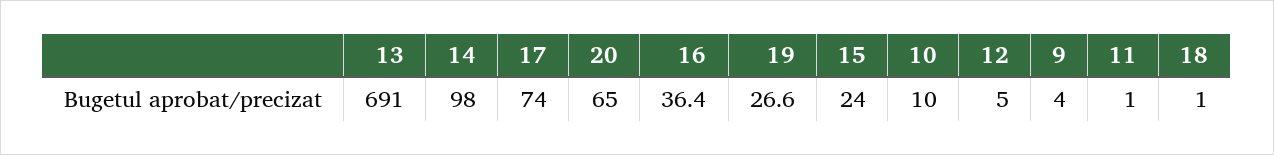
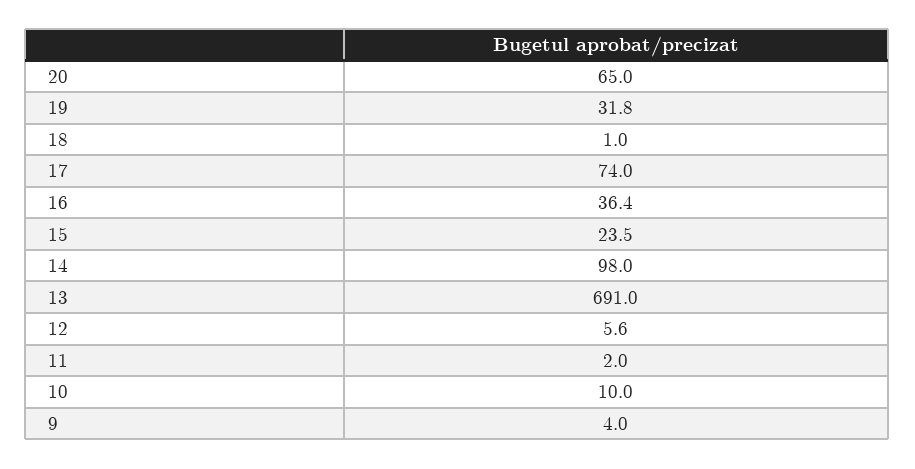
  {
    "13": 691,
    "14": 98,
    "17": 74,
    "20": 65,
    "16": 36.4,
-   "19": 26.6,
+   "19": 31.8,
-   "15": 24,
+   "15": 23.5,
    "10": 10,
-   "12": 5,
+   "12": 5.6,
    "9": 4,
-   "11": 1,
+   "11": 2,
    "18": 1
  }

